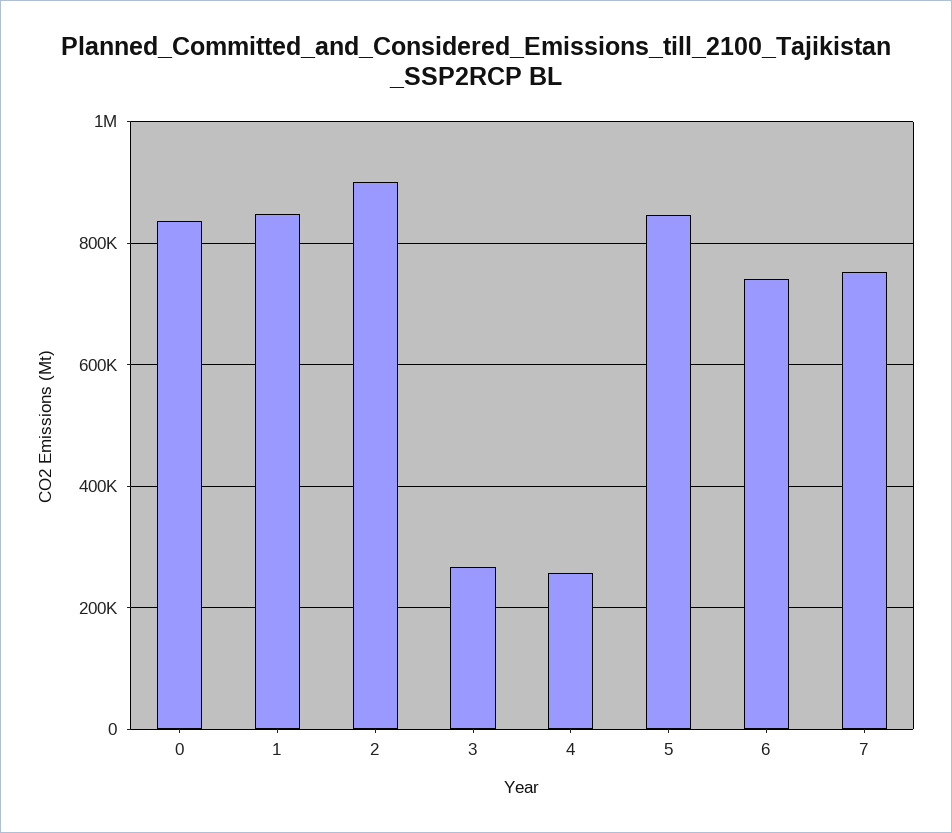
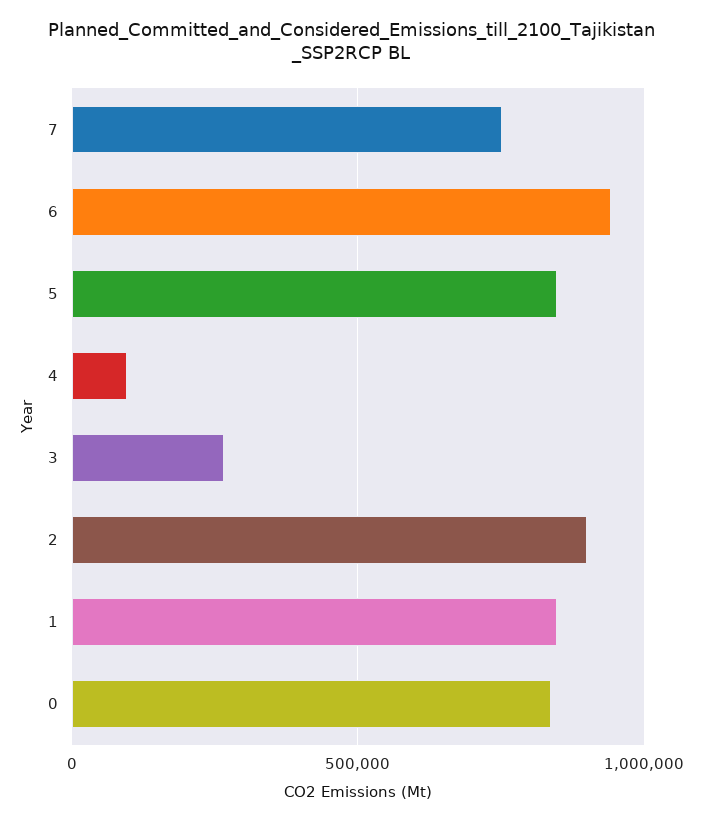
  {
    "0": 840000,
    "1": 840000,
    "2": 900000,
    "3": 260000,
-   "4": 260000,
+   "4": 100000,
    "5": 840000,
-   "6": 740000,
+   "6": 950000,
    "7": 760000
  }

